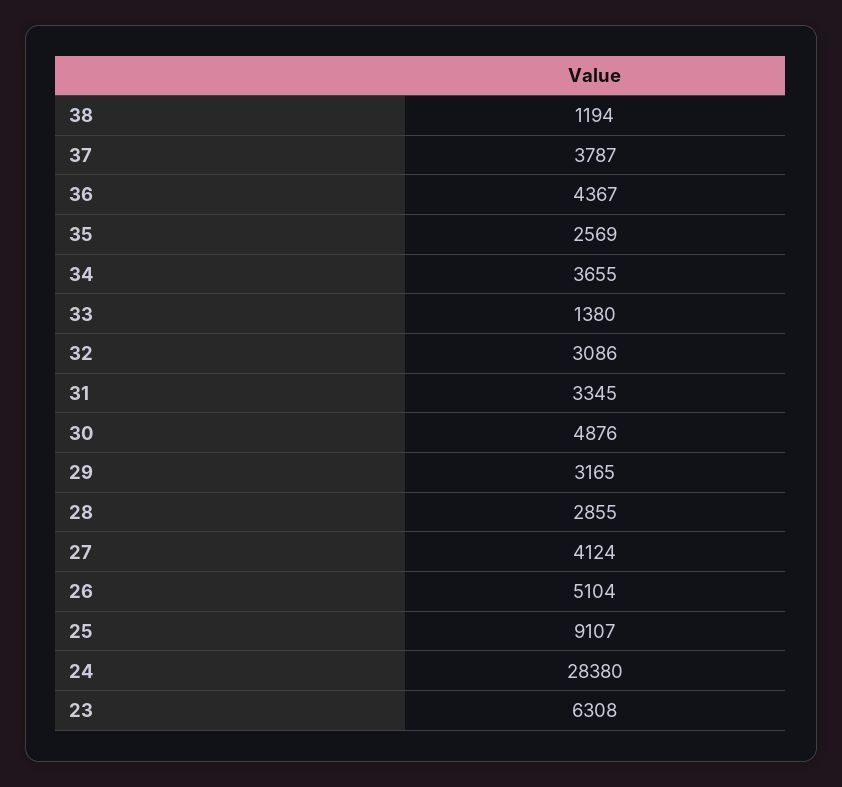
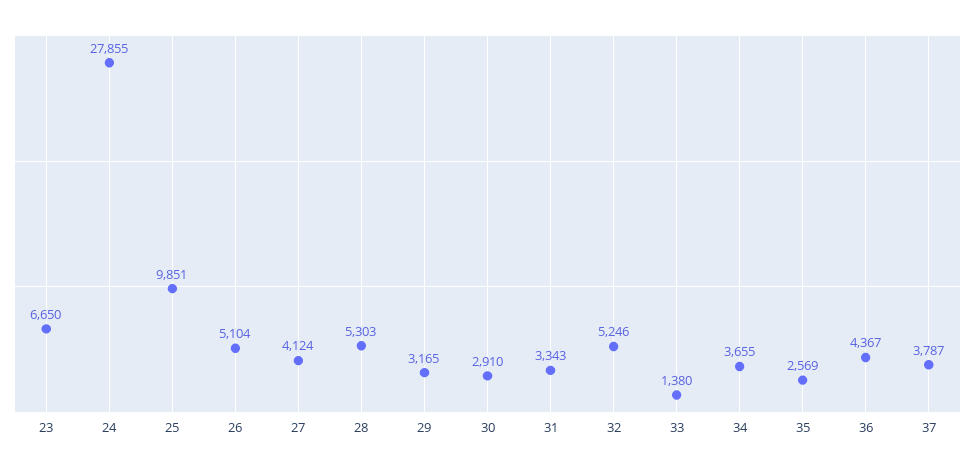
  {
-   "38": 1194,
    "37": 3787,
    "36": 4367,
    "35": 2569,
    "34": 3655,
    "33": 1380,
-   "32": 3086,
+   "32": 5246,
-   "31": 3345,
+   "31": 3343,
-   "30": 4876,
+   "30": 2910,
    "29": 3165,
-   "28": 2855,
+   "28": 5303,
    "27": 4124,
    "26": 5104,
-   "25": 9107,
+   "25": 9851,
-   "24": 28380,
+   "24": 27855,
-   "23": 6308
+   "23": 6650
  }

